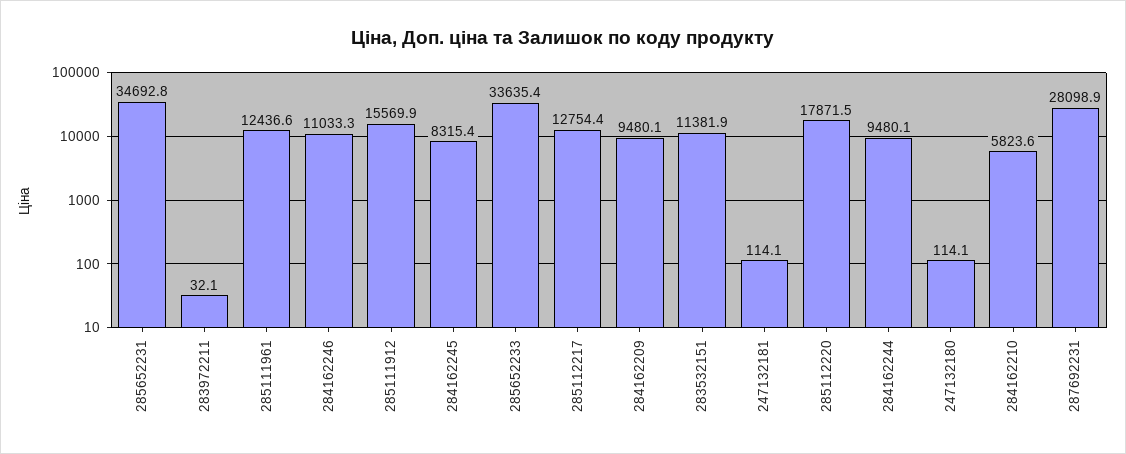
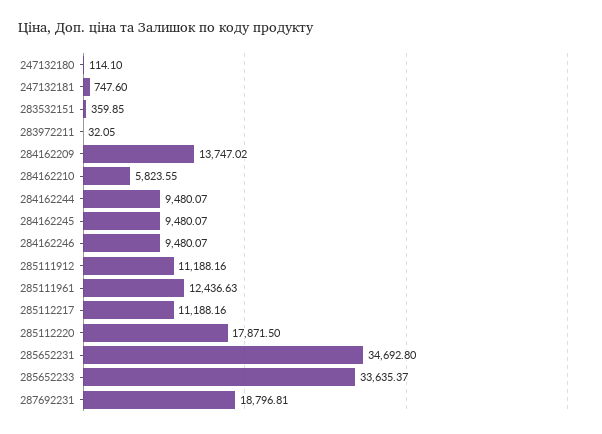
  {
    "285652231": 34692.8,
    "283972211": 32.05,
    "285111961": 12436.63,
-   "284162246": 11033.3,
+   "284162246": 9480.07,
-   "285111912": 15569.9,
+   "285111912": 11188.16,
-   "284162245": 8315.4,
+   "284162245": 9480.07,
    "285652233": 33635.37,
-   "285112217": 12754.4,
+   "285112217": 11188.16,
-   "284162209": 9480.1,
+   "284162209": 13747.02,
-   "283532151": 11381.9,
+   "283532151": 359.85,
-   "247132181": 114.1,
+   "247132181": 747.6,
    "285112220": 17871.5,
    "284162244": 9480.07,
    "247132180": 114.1,
    "284162210": 5823.55,
-   "287692231": 28098.9
+   "287692231": 18796.81
  }

